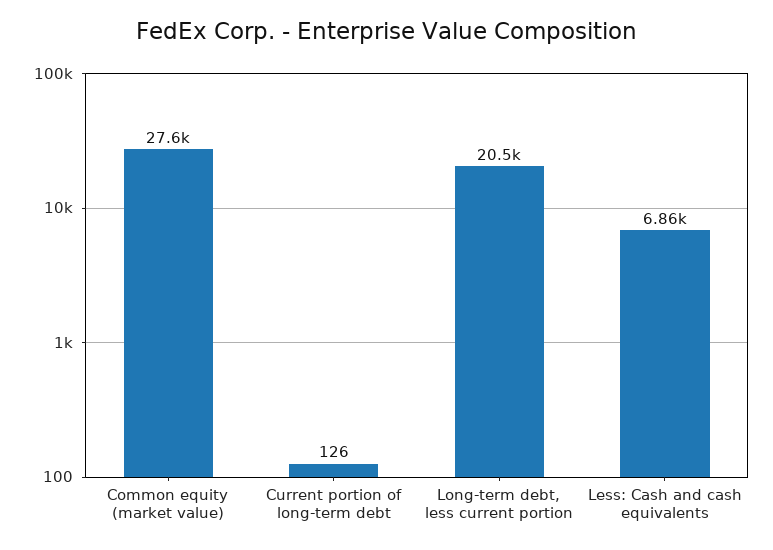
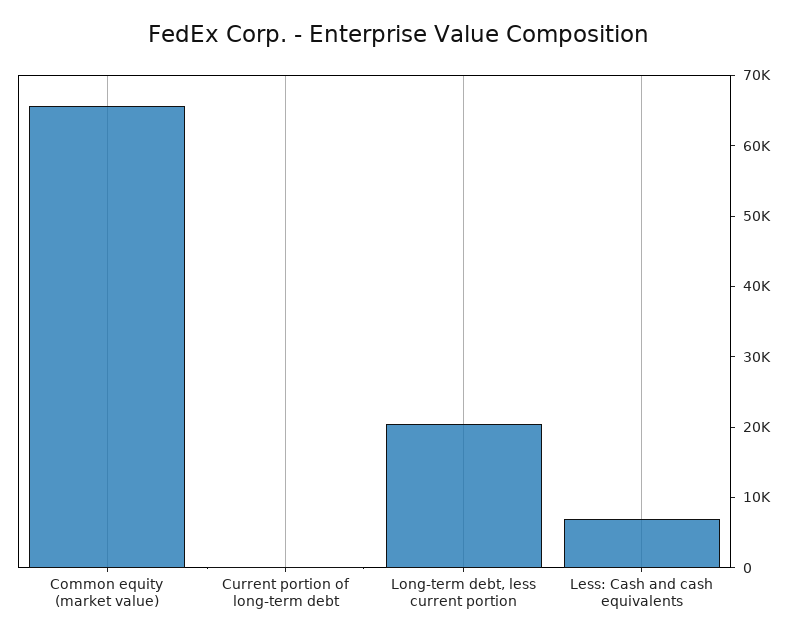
  {
-   "Common equity (market value)": 27600,
+   "Common equity (market value)": 66000,
    "Current portion of long-term debt": 126,
    "Long-term debt, less current portion": 20500,
    "Less: Cash and cash equivalents": 6860
  }

